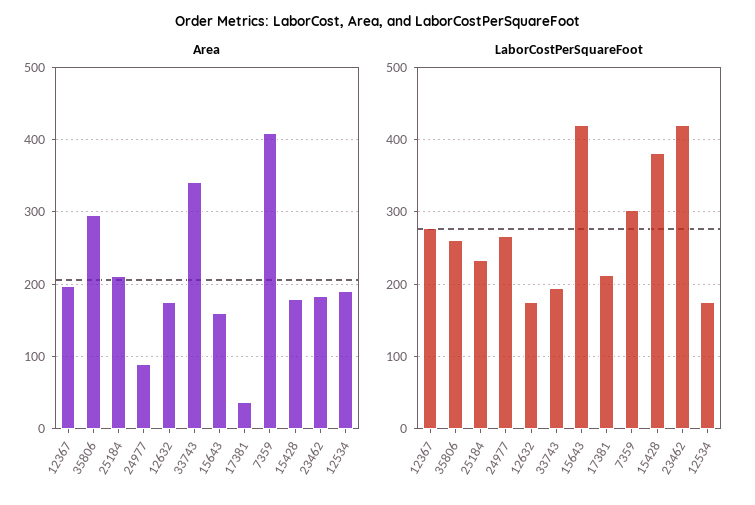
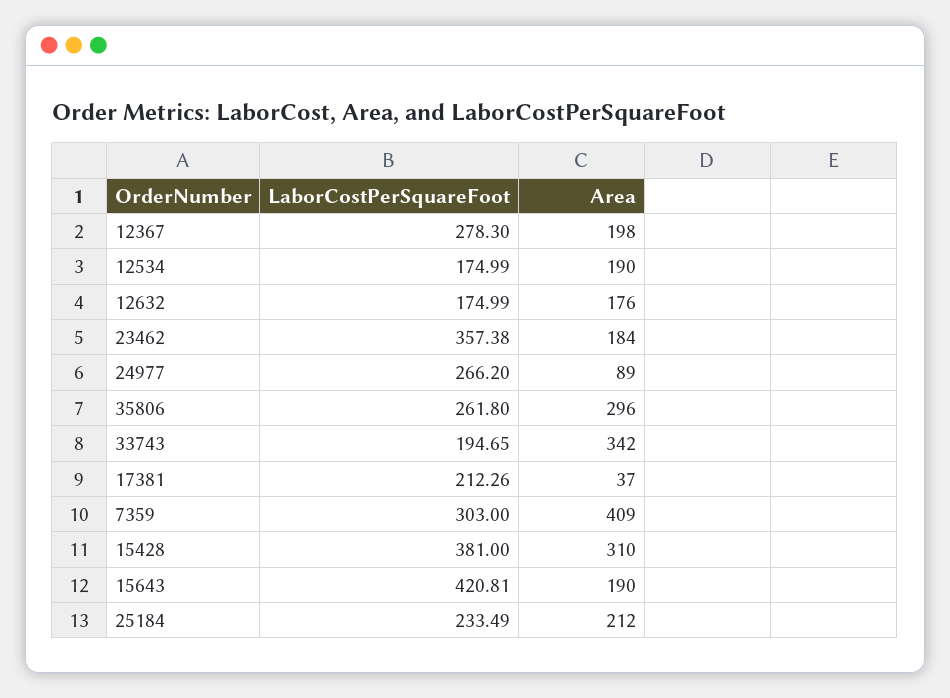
  {
    "Area": {
      "12367": 198,
      "35806": 296,
      "25184": 212,
      "24977": 89,
      "12632": 176,
      "33743": 342,
-     "15643": 160,
+     "15643": 190,
      "17381": 37,
      "7359": 409,
-     "15428": 180,
+     "15428": 310,
      "23462": 184,
      "12534": 190
    },
    "LaborCostPerSquareFoot": {
      "12367": 278.3,
      "35806": 261.8,
      "25184": 233.49,
      "24977": 266.2,
      "12632": 174.99,
      "33743": 194.65,
      "15643": 420.81,
      "17381": 212.26,
      "7359": 303,
      "15428": 381,
-     "23462": 420,
+     "23462": 357.38,
      "12534": 174.99
    }
  }

